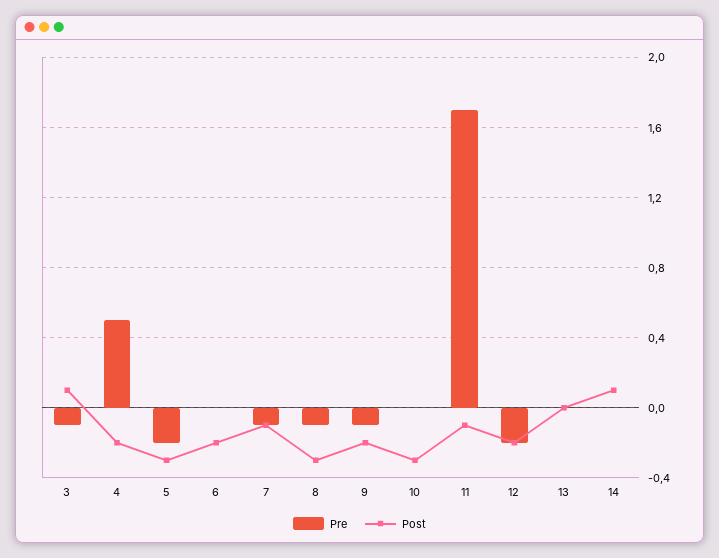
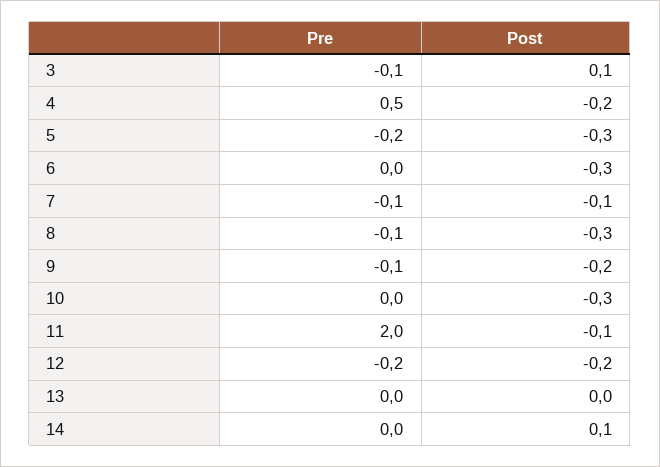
  {
    "Pre": {
      "3": -0.1,
      "4": 0.5,
      "5": -0.2,
      "6": 0,
      "7": -0.1,
      "8": -0.1,
      "9": -0.1,
      "10": 0,
-     "11": 1.7,
+     "11": 2,
      "12": -0.2,
      "13": 0,
      "14": 0
    },
    "Post": {
      "3": 0.1,
      "4": -0.2,
      "5": -0.3,
-     "6": -0.2,
+     "6": -0.3,
      "7": -0.1,
      "8": -0.3,
      "9": -0.2,
      "10": -0.3,
      "11": -0.1,
      "12": -0.2,
      "13": 0,
      "14": 0.1
    }
  }

